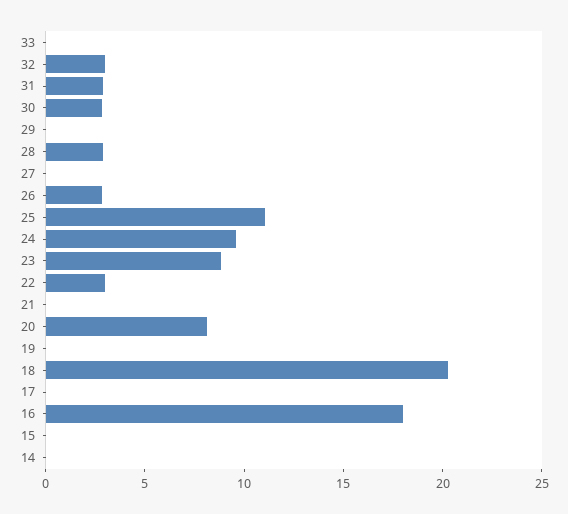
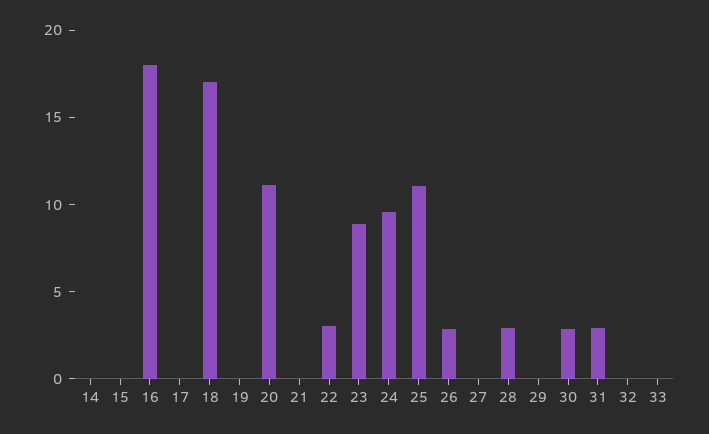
  {
    "33": 0,
-   "32": 3,
+   "32": 0,
    "31": 3,
    "30": 3,
    "29": 0,
    "28": 3,
    "27": 0,
    "26": 3,
    "25": 11,
    "24": 10,
    "23": 9,
    "22": 3,
    "21": 0,
-   "20": 8,
+   "20": 11,
    "19": 0,
-   "18": 20,
+   "18": 17,
    "17": 0,
    "16": 18,
    "15": 0,
    "14": 0
  }

